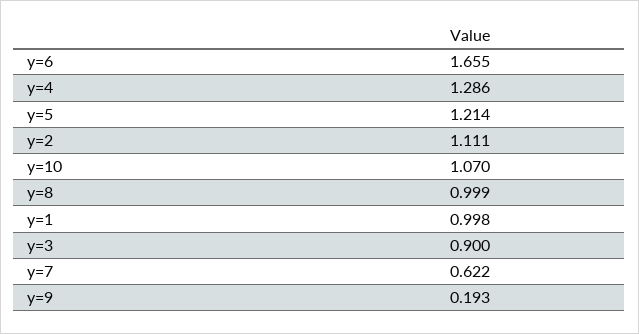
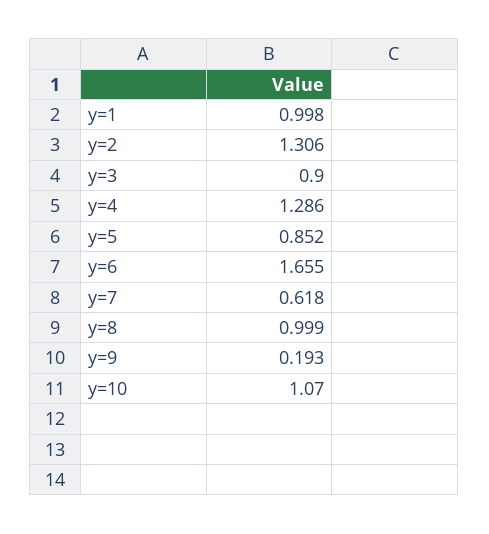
  {
    "y=6": 1.655,
    "y=4": 1.286,
-   "y=5": 1.214,
+   "y=5": 0.852,
-   "y=2": 1.111,
+   "y=2": 1.306,
    "y=10": 1.07,
    "y=8": 0.999,
    "y=1": 0.998,
    "y=3": 0.9,
-   "y=7": 0.622,
+   "y=7": 0.618,
    "y=9": 0.193
  }

